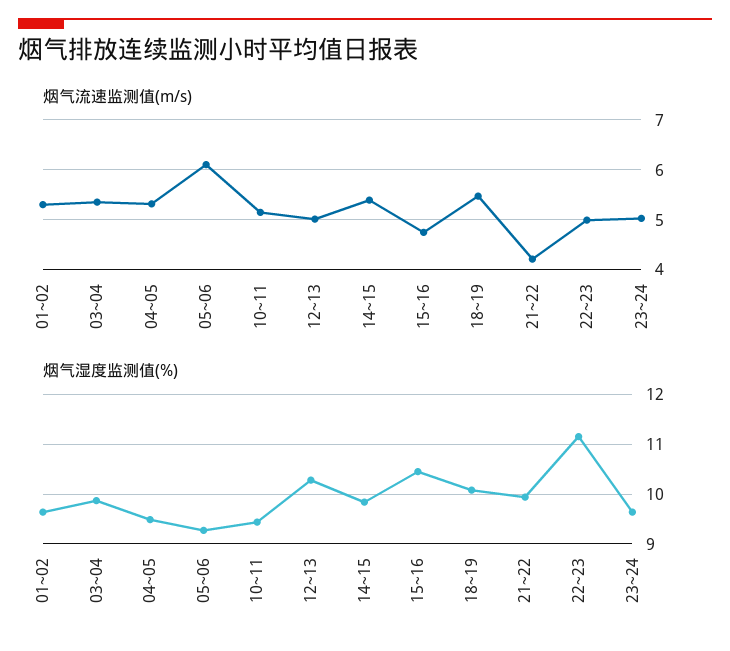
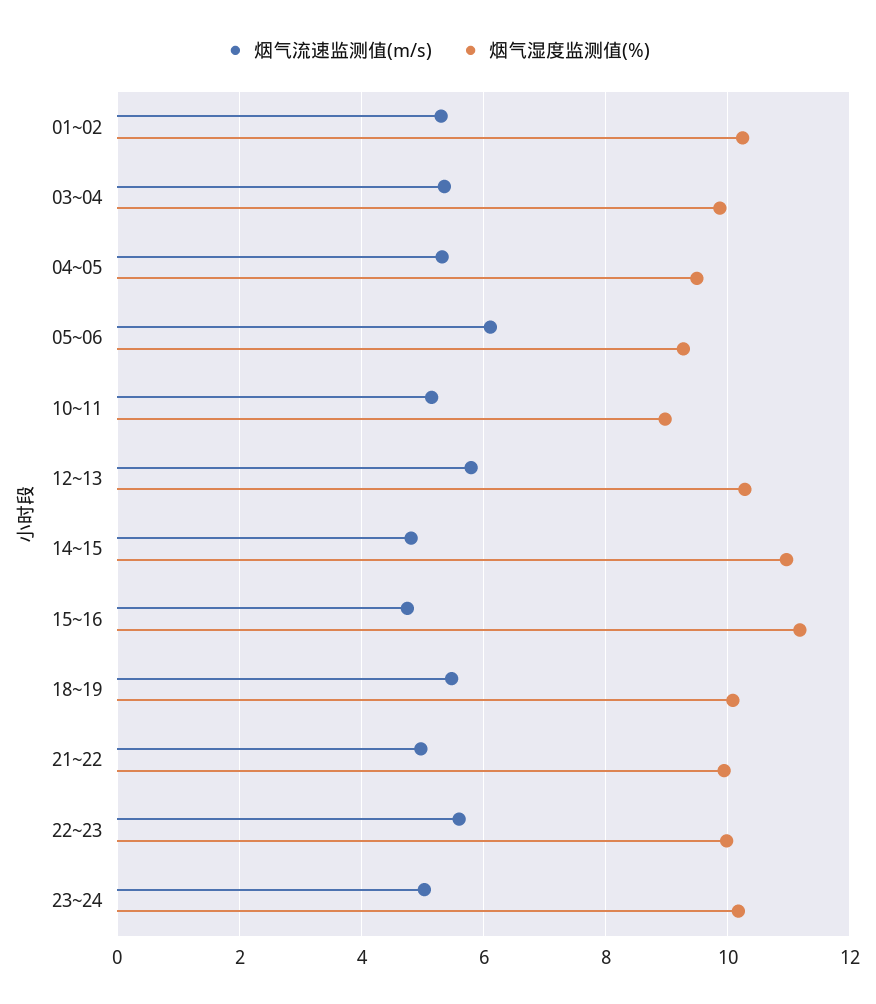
  {
    "烟气流速监测值(m/s)": {
      "01~02": 5.4,
      "03~04": 5.4,
      "04~05": 5.4,
      "05~06": 6.2,
      "10~11": 5.2,
-     "12~13": 5,
+     "12~13": 5.8,
-     "14~15": 5.4,
+     "14~15": 4.8,
      "15~16": 4.8,
      "18~19": 5.4,
-     "21~22": 4.2,
+     "21~22": 5,
-     "22~23": 5,
+     "22~23": 5.6,
      "23~24": 5
    },
    "烟气湿度监测值(%)": {
-     "01~02": 9.6,
+     "01~02": 10.2,
      "03~04": 9.8,
      "04~05": 9.4,
      "05~06": 9.2,
-     "10~11": 9.4,
+     "10~11": 9,
      "12~13": 10.2,
-     "14~15": 9.8,
+     "14~15": 11,
-     "15~16": 10.4,
+     "15~16": 11.2,
      "18~19": 10,
      "21~22": 10,
-     "22~23": 11.2,
+     "22~23": 10,
-     "23~24": 9.6
+     "23~24": 10.2
    }
  }

